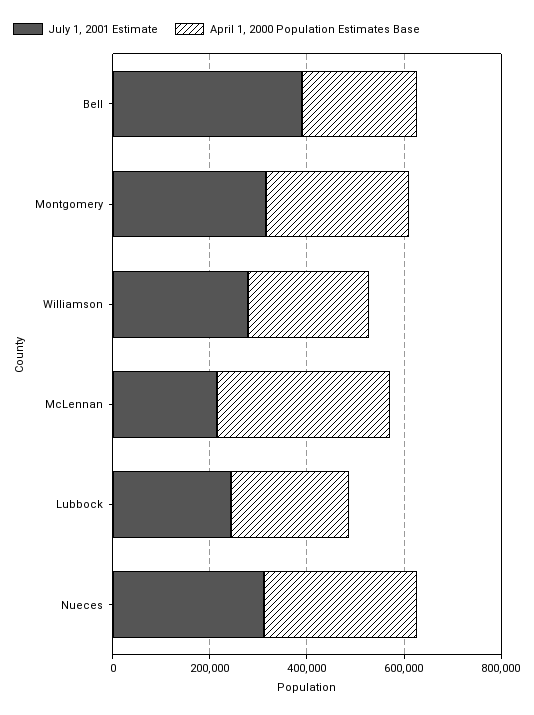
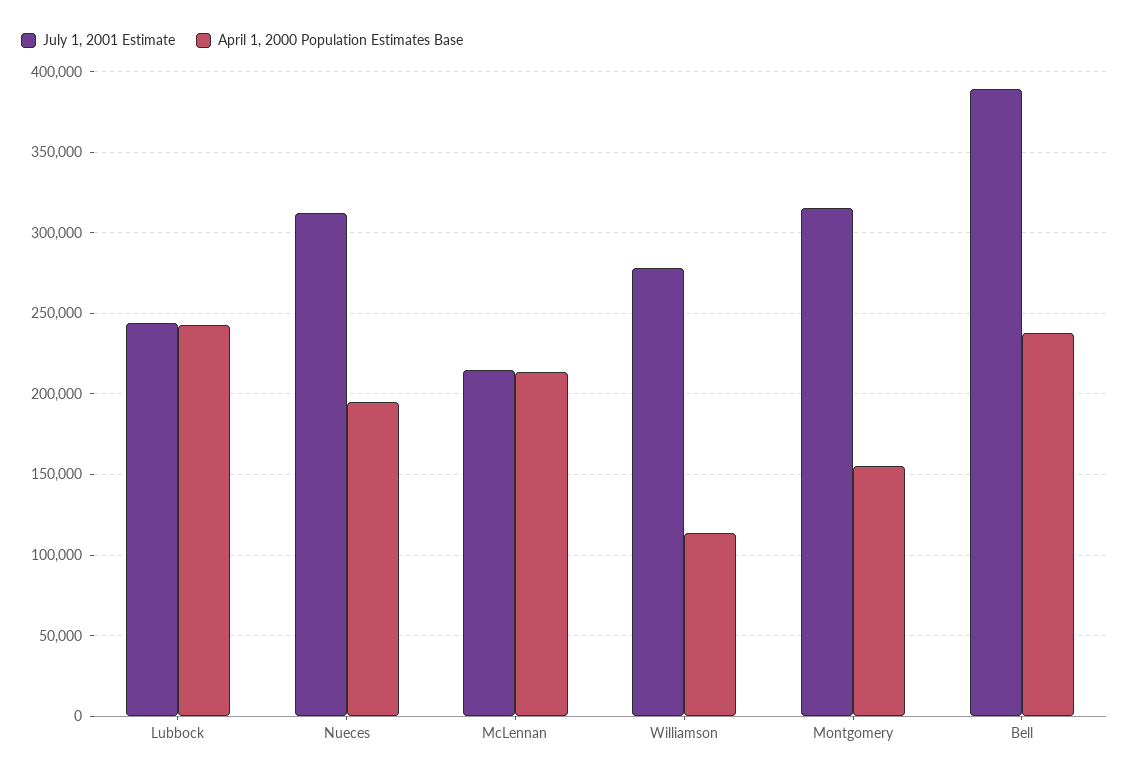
  {
    "July 1, 2001 Estimate": {
      "Bell": 390000,
      "Montgomery": 315000,
      "Williamson": 280000,
      "McLennan": 215000,
      "Lubbock": 245000,
      "Nueces": 310000
    },
    "April 1, 2000 Population Estimates Base": {
      "Bell": 240000,
-     "Montgomery": 300000,
+     "Montgomery": 155000,
-     "Williamson": 250000,
+     "Williamson": 115000,
-     "McLennan": 350000,
+     "McLennan": 215000,
      "Lubbock": 245000,
-     "Nueces": 300000
+     "Nueces": 195000
    }
  }

